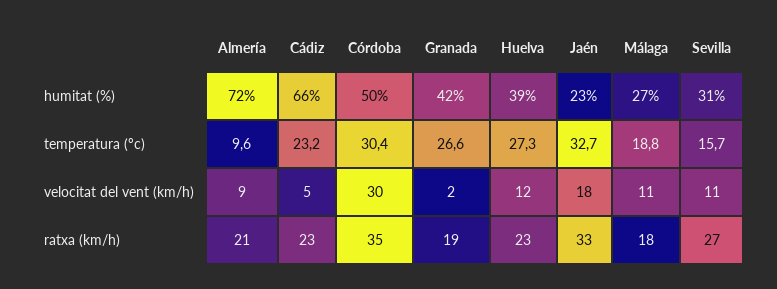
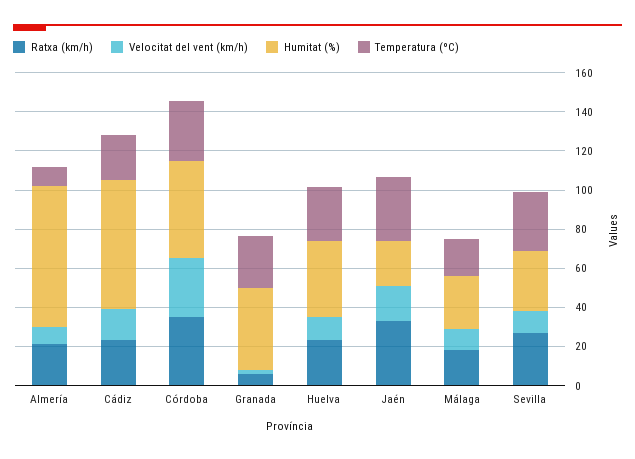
  {
    "humitat (%)": {
      "Almería": 72,
      "Cádiz": 66,
      "Córdoba": 50,
      "Granada": 42,
      "Huelva": 39,
      "Jaén": 23,
      "Málaga": 27,
      "Sevilla": 31
    },
    "temperatura (ºc)": {
      "Almería": 9.6,
      "Cádiz": 23.2,
      "Córdoba": 30.4,
      "Granada": 26.6,
      "Huelva": 27.3,
      "Jaén": 32.7,
      "Málaga": 18.8,
-     "Sevilla": 15.7
+     "Sevilla": 30
    },
    "velocitat del vent (km/h)": {
      "Almería": 9,
-     "Cádiz": 5,
+     "Cádiz": 15,
      "Córdoba": 30,
      "Granada": 2,
      "Huelva": 12,
      "Jaén": 18,
      "Málaga": 11,
      "Sevilla": 11
    },
    "ratxa (km/h)": {
      "Almería": 21,
      "Cádiz": 23,
      "Córdoba": 35,
-     "Granada": 19,
+     "Granada": 5,
      "Huelva": 23,
      "Jaén": 33,
      "Málaga": 18,
      "Sevilla": 27
    }
  }

